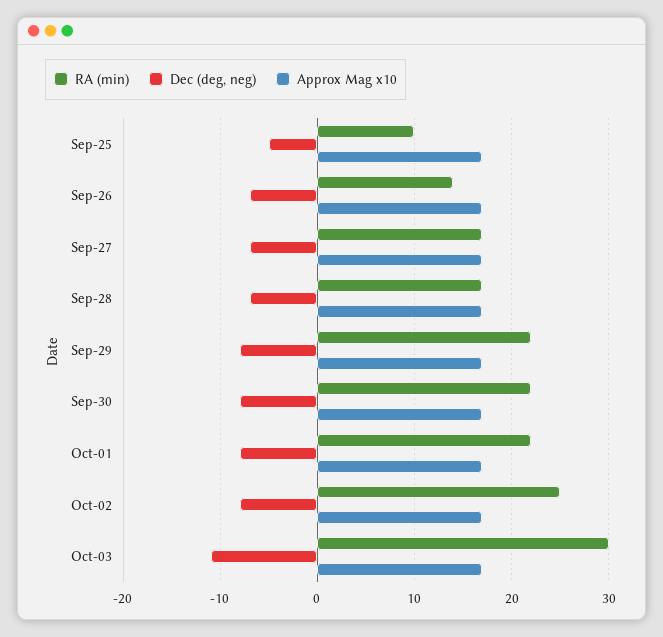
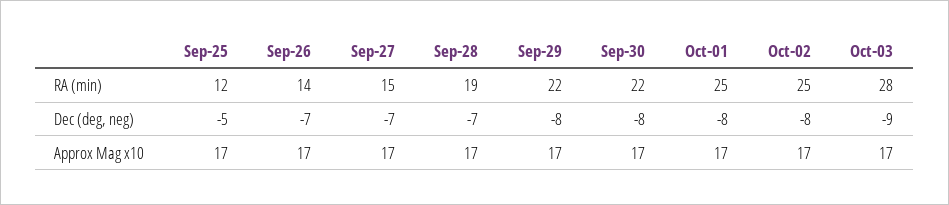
  {
    "RA (min)": {
-     "Sep-25": 10,
+     "Sep-25": 12,
      "Sep-26": 14,
-     "Sep-27": 17,
+     "Sep-27": 15,
-     "Sep-28": 17,
+     "Sep-28": 19,
      "Sep-29": 22,
      "Sep-30": 22,
-     "Oct-01": 22,
+     "Oct-01": 25,
      "Oct-02": 25,
-     "Oct-03": 30
+     "Oct-03": 28
    },
    "Dec (deg, neg)": {
      "Sep-25": -5,
      "Sep-26": -7,
      "Sep-27": -7,
      "Sep-28": -7,
      "Sep-29": -8,
      "Sep-30": -8,
      "Oct-01": -8,
      "Oct-02": -8,
-     "Oct-03": -11
+     "Oct-03": -9
    },
    "Approx Mag x10": {
      "Sep-25": 17,
      "Sep-26": 17,
      "Sep-27": 17,
      "Sep-28": 17,
      "Sep-29": 17,
      "Sep-30": 17,
      "Oct-01": 17,
      "Oct-02": 17,
      "Oct-03": 17
    }
  }

